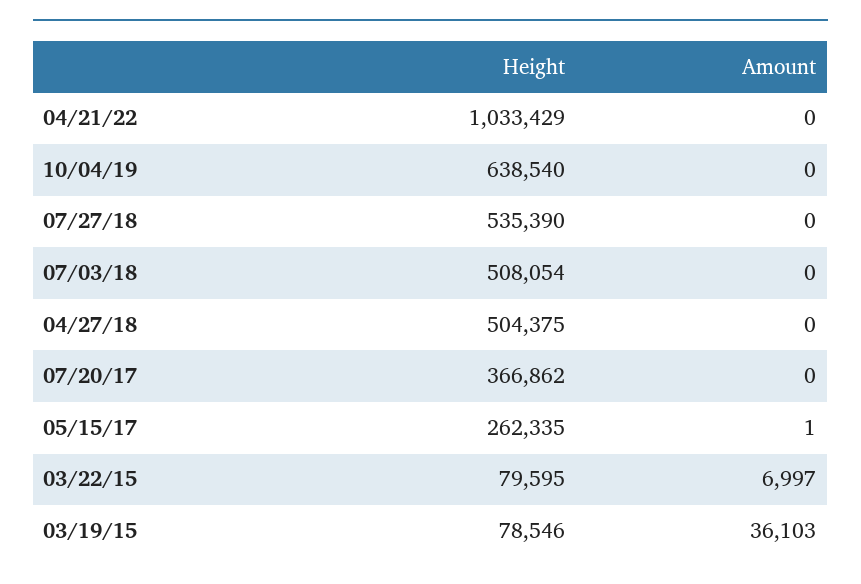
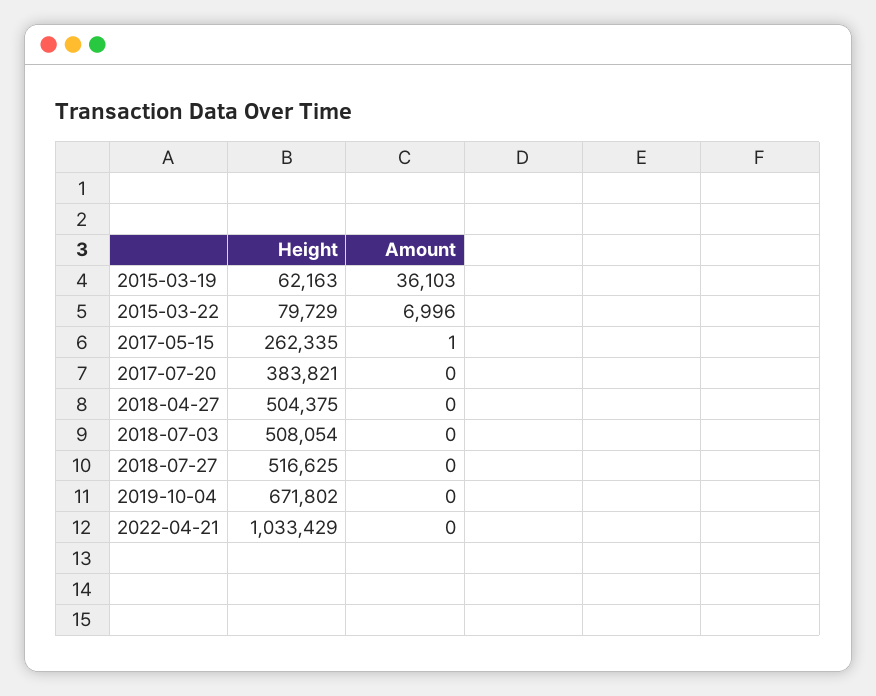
  {
    "Height": {
      "04/21/22": 1033429,
-     "10/04/19": 638540,
+     "10/04/19": 671802,
-     "07/27/18": 535390,
+     "07/27/18": 516625,
      "07/03/18": 508054,
      "04/27/18": 504375,
-     "07/20/17": 366862,
+     "07/20/17": 383821,
      "05/15/17": 262335,
-     "03/22/15": 79595,
+     "03/22/15": 79729,
-     "03/19/15": 78546
+     "03/19/15": 62163
    },
    "Amount": {
      "04/21/22": 0,
      "10/04/19": 0,
      "07/27/18": 0,
      "07/03/18": 0,
      "04/27/18": 0,
      "07/20/17": 0,
      "05/15/17": 1,
-     "03/22/15": 6997,
+     "03/22/15": 6996,
      "03/19/15": 36103
    }
  }

